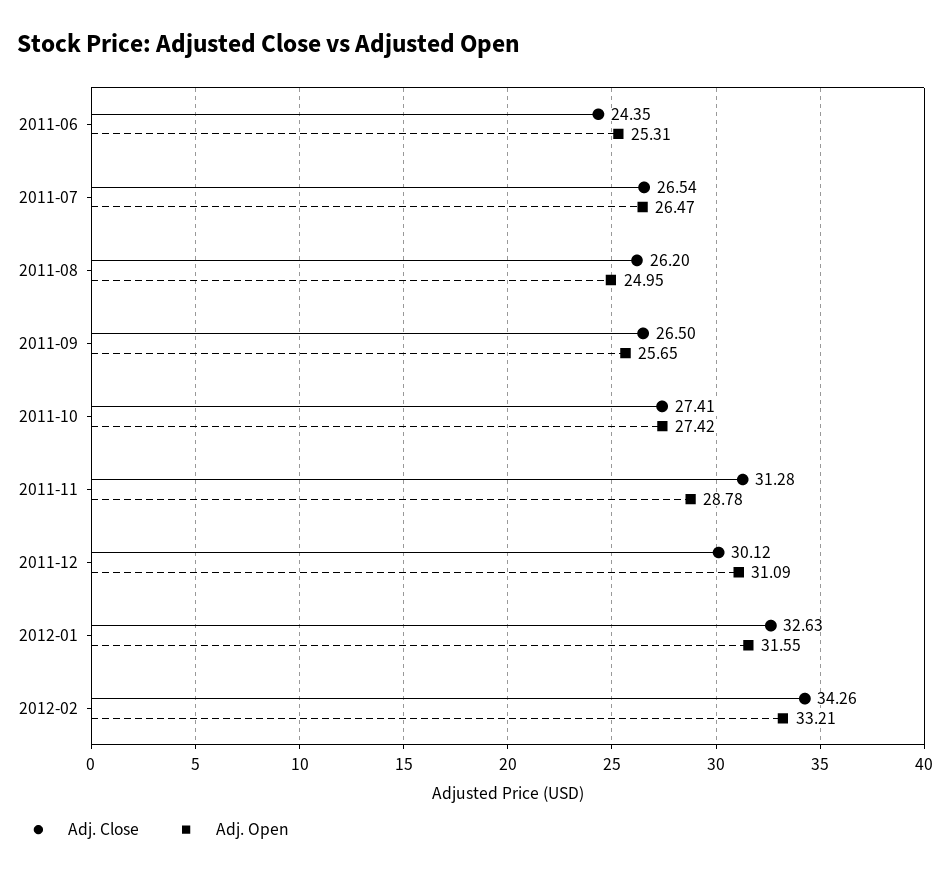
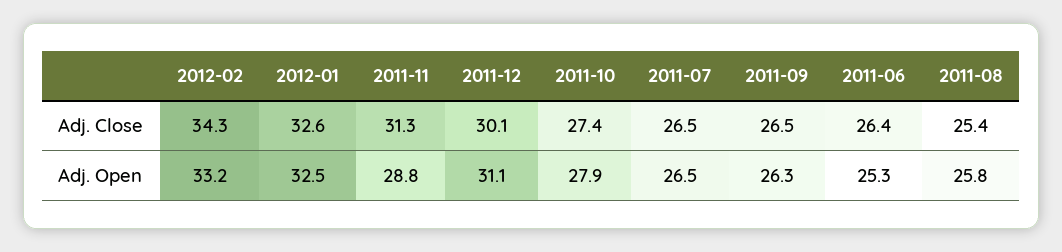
  {
    "Adj. Close": {
-     "2011-06": 24.35,
+     "2011-06": 26.4,
      "2011-07": 26.54,
-     "2011-08": 26.2,
+     "2011-08": 25.4,
      "2011-09": 26.5,
      "2011-10": 27.41,
      "2011-11": 31.28,
      "2011-12": 30.12,
      "2012-01": 32.63,
      "2012-02": 34.26
    },
    "Adj. Open": {
      "2011-06": 25.31,
      "2011-07": 26.47,
-     "2011-08": 24.95,
+     "2011-08": 25.8,
-     "2011-09": 25.65,
+     "2011-09": 26.3,
-     "2011-10": 27.42,
+     "2011-10": 27.9,
      "2011-11": 28.78,
      "2011-12": 31.09,
-     "2012-01": 31.55,
+     "2012-01": 32.5,
      "2012-02": 33.21
    }
  }

